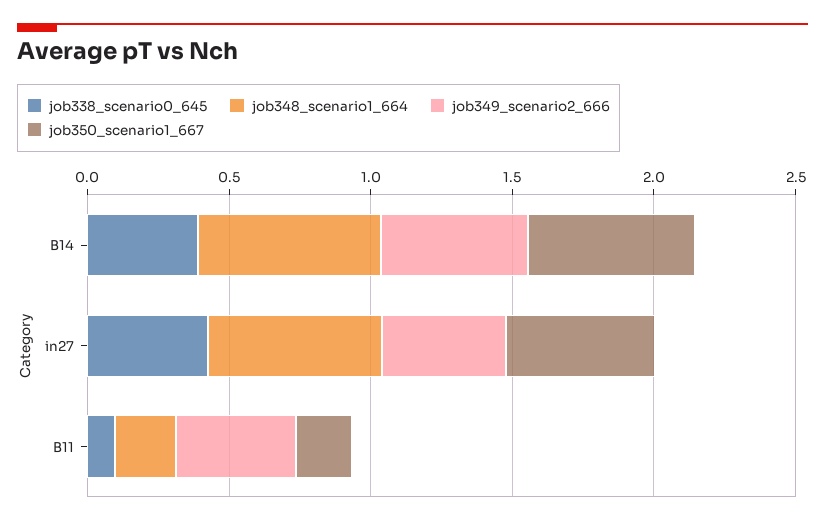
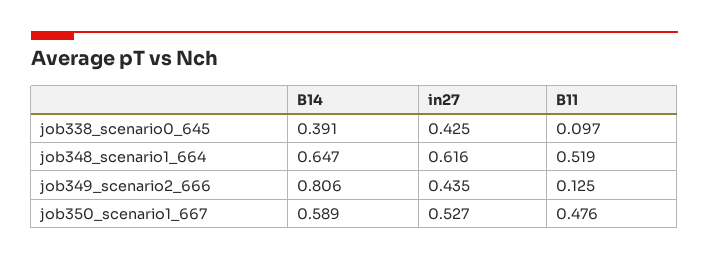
  {
    "job338_scenario0_645": {
      "B14": 0.391,
      "in27": 0.425,
      "B11": 0.097
    },
    "job348_scenario1_664": {
      "B14": 0.647,
      "in27": 0.616,
-     "B11": 0.2
+     "B11": 0.519
    },
    "job349_scenario2_666": {
-     "B14": 0.5,
+     "B14": 0.806,
      "in27": 0.435,
-     "B11": 0.4
+     "B11": 0.125
    },
    "job350_scenario1_667": {
      "B14": 0.589,
      "in27": 0.527,
-     "B11": 0.2
+     "B11": 0.476
    }
  }

